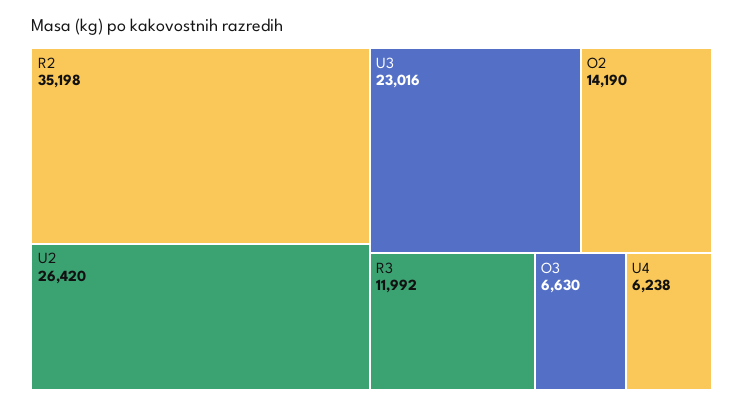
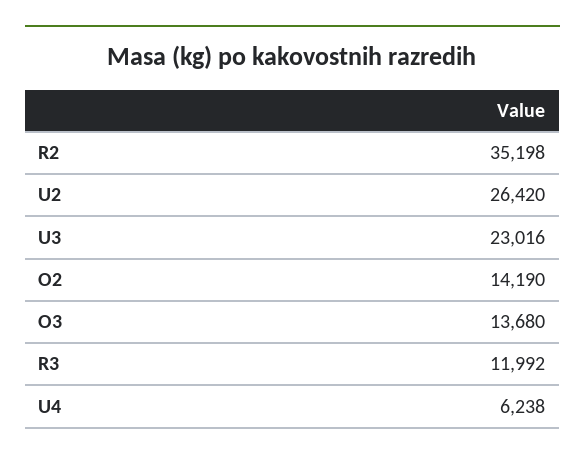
  {
    "R2": 35198,
    "U2": 26420,
    "U3": 23016,
    "O2": 14190,
    "R3": 11992,
-   "O3": 6630,
+   "O3": 13680,
    "U4": 6238
  }

